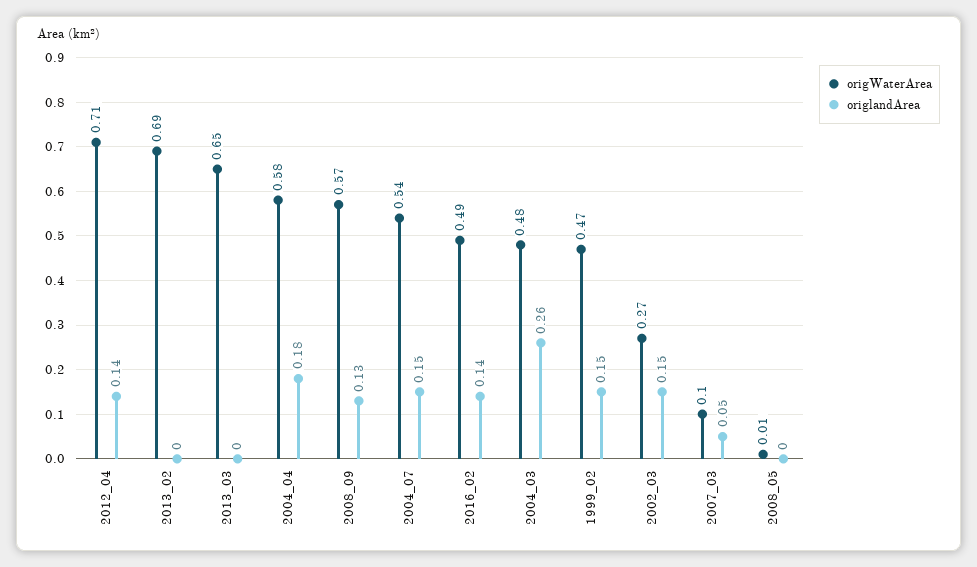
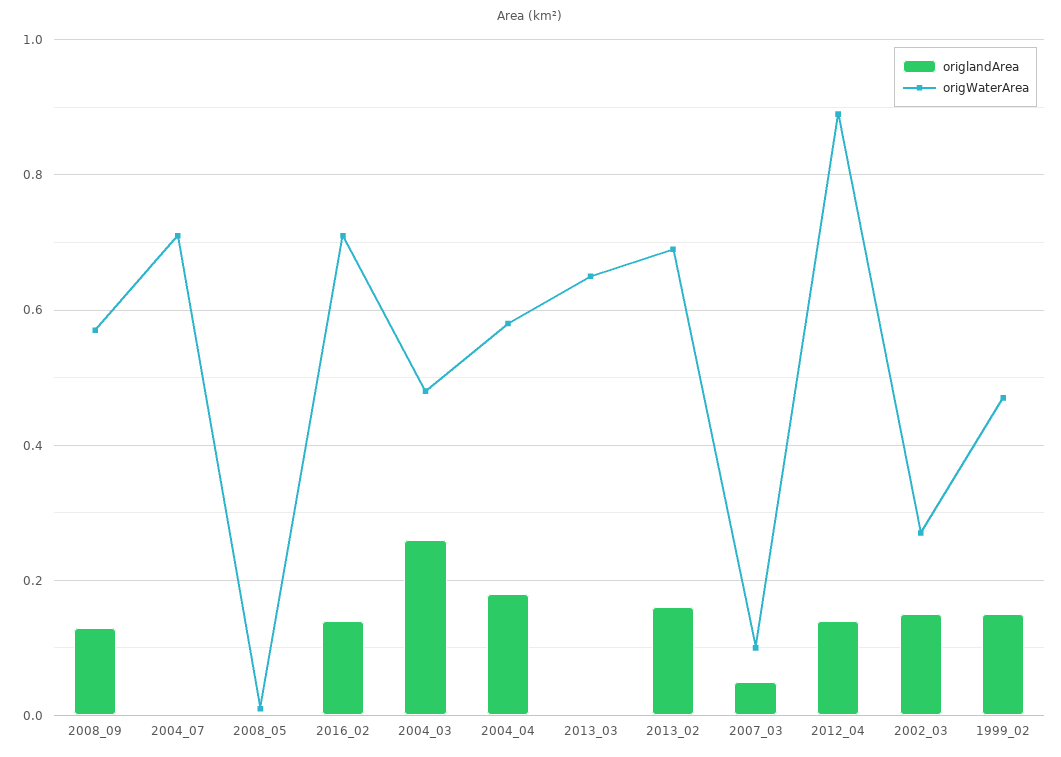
  {
    "origWaterArea": {
-     "2012_04": 0.71,
+     "2012_04": 0.9,
      "2013_02": 0.69,
      "2013_03": 0.65,
      "2004_04": 0.58,
      "2008_09": 0.57,
-     "2004_07": 0.54,
+     "2004_07": 0.7,
-     "2016_02": 0.49,
+     "2016_02": 0.7,
      "2004_03": 0.48,
      "1999_02": 0.47,
      "2002_03": 0.27,
      "2007_03": 0.1,
      "2008_05": 0.01
    },
    "origlandArea": {
      "2012_04": 0.14,
-     "2013_02": 0,
+     "2013_02": 0.15,
      "2013_03": 0,
      "2004_04": 0.18,
      "2008_09": 0.13,
-     "2004_07": 0.15,
+     "2004_07": 0,
      "2016_02": 0.14,
      "2004_03": 0.26,
      "1999_02": 0.15,
      "2002_03": 0.15,
      "2007_03": 0.05,
      "2008_05": 0
    }
  }

